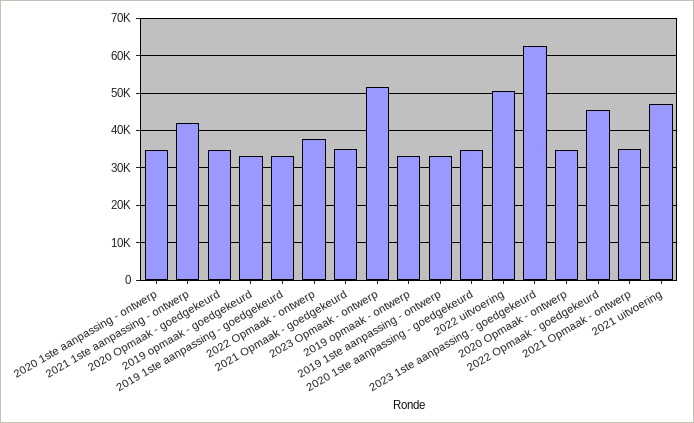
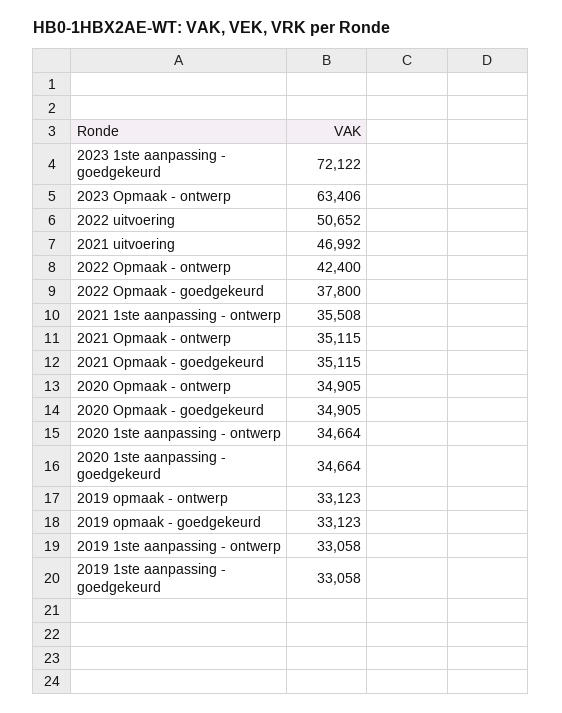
  {
    "2020 1ste aanpassing - ontwerp": 34664,
-   "2021 1ste aanpassing - ontwerp": 42000,
+   "2021 1ste aanpassing - ontwerp": 35508,
    "2020 Opmaak - goedgekeurd": 34905,
    "2019 opmaak - goedgekeurd": 33123,
    "2019 1ste aanpassing - goedgekeurd": 33058,
-   "2022 Opmaak - ontwerp": 38000,
+   "2022 Opmaak - ontwerp": 42400,
    "2021 Opmaak - goedgekeurd": 35115,
-   "2023 Opmaak - ontwerp": 52000,
+   "2023 Opmaak - ontwerp": 63406,
    "2019 opmaak - ontwerp": 33123,
    "2019 1ste aanpassing - ontwerp": 33058,
    "2020 1ste aanpassing - goedgekeurd": 34664,
    "2022 uitvoering": 50652,
-   "2023 1ste aanpassing - goedgekeurd": 62000,
+   "2023 1ste aanpassing - goedgekeurd": 72122,
    "2020 Opmaak - ontwerp": 34905,
-   "2022 Opmaak - goedgekeurd": 46000,
+   "2022 Opmaak - goedgekeurd": 37800,
    "2021 Opmaak - ontwerp": 35115,
    "2021 uitvoering": 46992
  }

